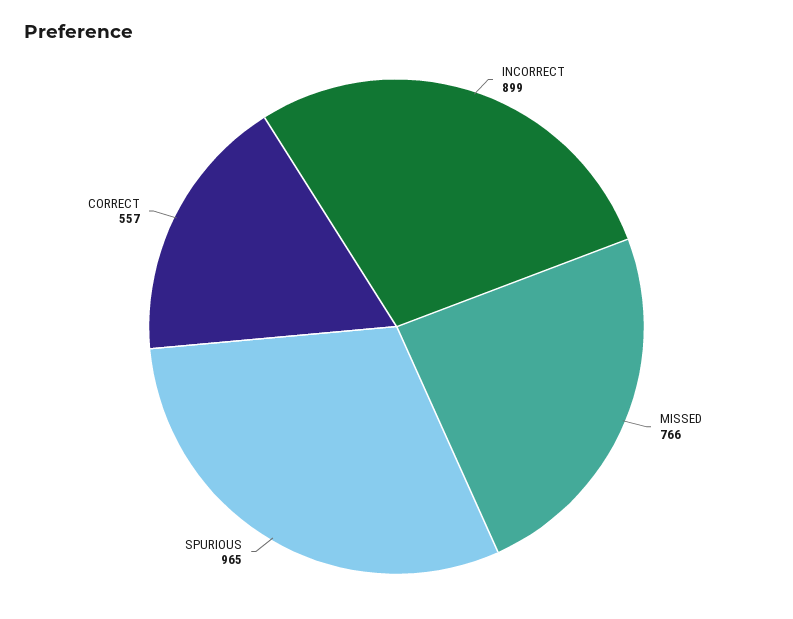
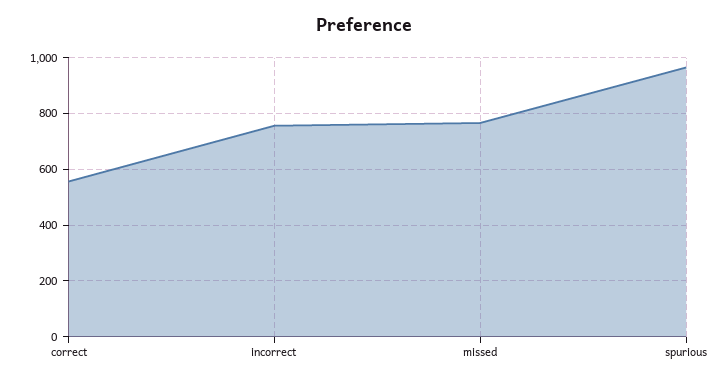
  {
-   "INCORRECT": 899,
+   "INCORRECT": 750,
    "MISSED": 766,
    "SPURIOUS": 965,
    "CORRECT": 557
  }

